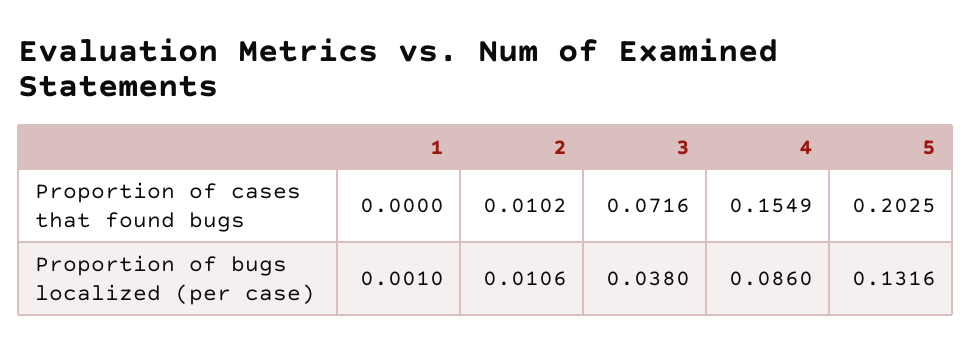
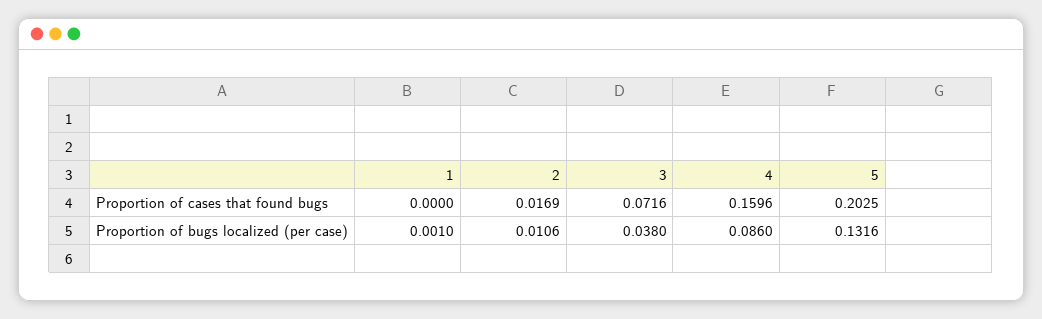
  {
    "1": {
      "Proportion of cases that found bugs": 0,
      "Proportion of bugs localized (per case)": 0.001
    },
    "2": {
-     "Proportion of cases that found bugs": 0.0102,
+     "Proportion of cases that found bugs": 0.0169,
      "Proportion of bugs localized (per case)": 0.0106
    },
    "3": {
      "Proportion of cases that found bugs": 0.0716,
      "Proportion of bugs localized (per case)": 0.038
    },
    "4": {
-     "Proportion of cases that found bugs": 0.1549,
+     "Proportion of cases that found bugs": 0.1596,
      "Proportion of bugs localized (per case)": 0.086
    },
    "5": {
      "Proportion of cases that found bugs": 0.2025,
      "Proportion of bugs localized (per case)": 0.1316
    }
  }

